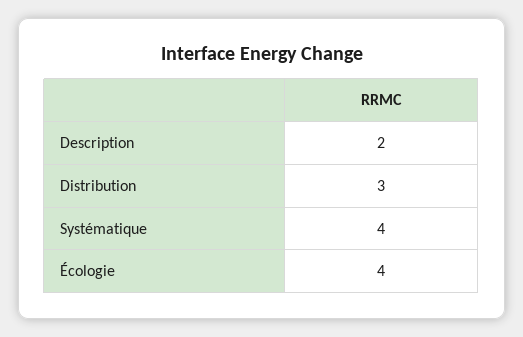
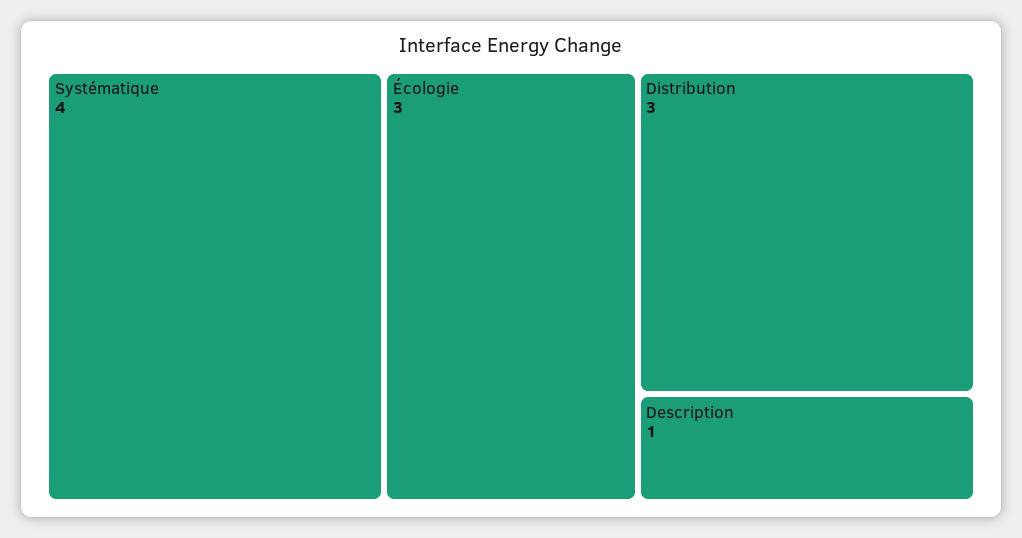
  {
-   "Description": 2,
+   "Description": 1,
    "Distribution": 3,
    "Systématique": 4,
-   "Écologie": 4
+   "Écologie": 3
  }

